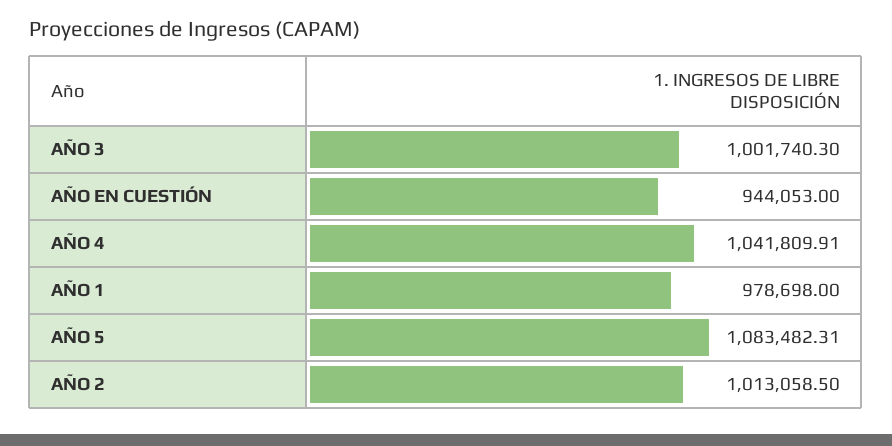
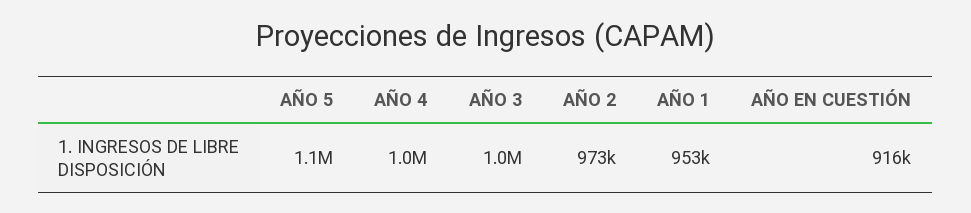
  {
    "AÑO 3": 1001740.3,
-   "AÑO EN CUESTIÓN": 944053,
+   "AÑO EN CUESTIÓN": 916000,
    "AÑO 4": 1041809.91,
-   "AÑO 1": 978698,
+   "AÑO 1": 953000,
    "AÑO 5": 1083482.31,
-   "AÑO 2": 1013058.5
+   "AÑO 2": 973000
  }

